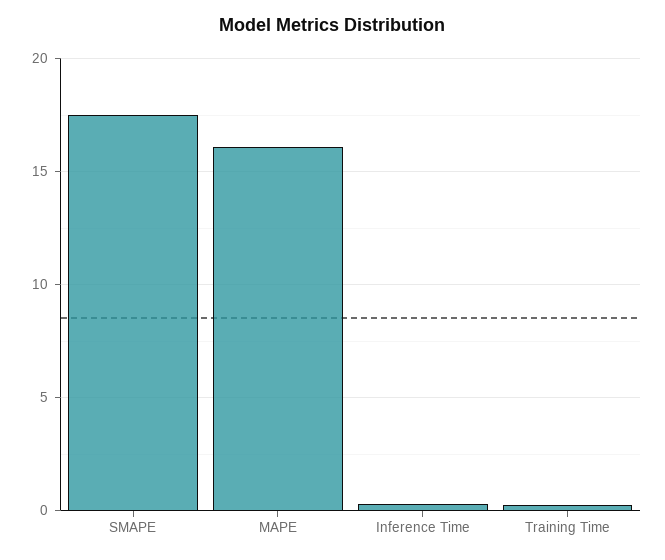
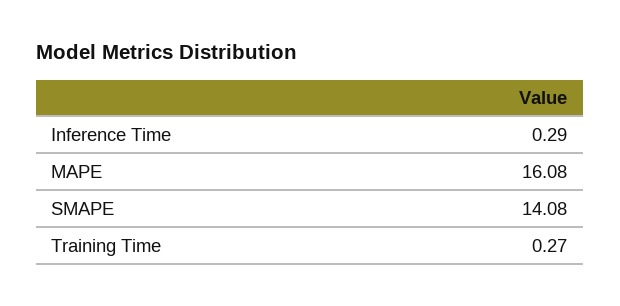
  {
-   "SMAPE": 17.5,
+   "SMAPE": 14.08,
    "MAPE": 16.08,
    "Inference Time": 0.29,
    "Training Time": 0.27
  }

